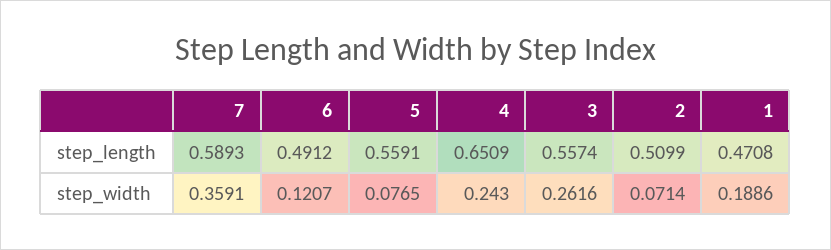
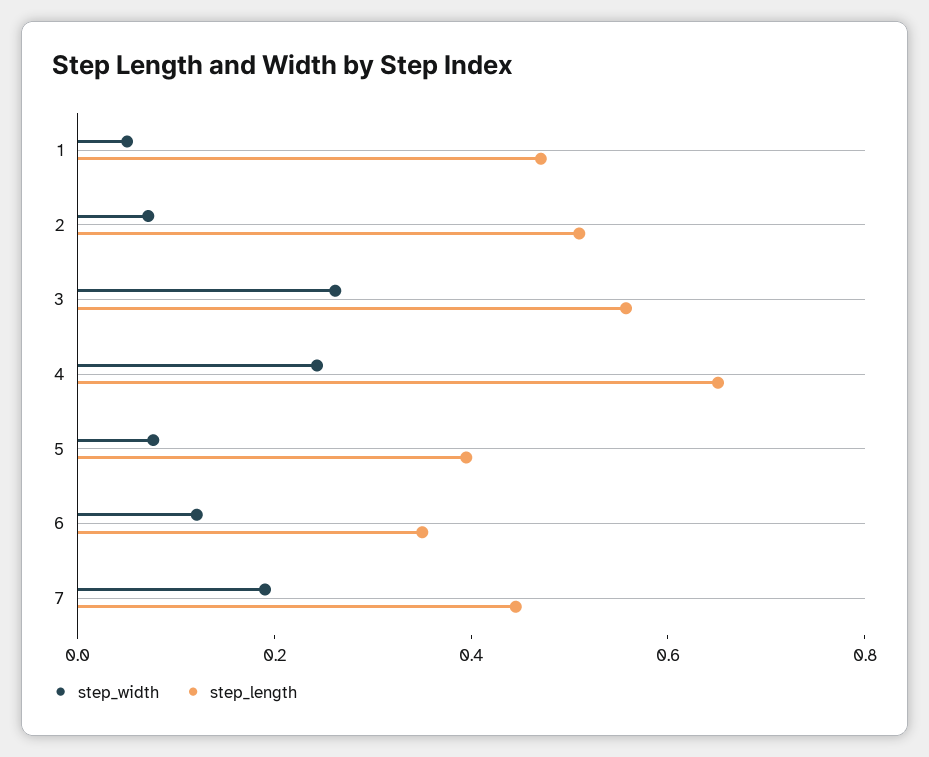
  {
    "step_length": {
-     "7": 0.5893,
+     "7": 0.45,
-     "6": 0.4912,
+     "6": 0.35,
-     "5": 0.5591,
+     "5": 0.4,
      "4": 0.6509,
      "3": 0.5574,
      "2": 0.5099,
      "1": 0.4708
    },
    "step_width": {
-     "7": 0.3591,
+     "7": 0.2,
      "6": 0.1207,
      "5": 0.0765,
      "4": 0.243,
      "3": 0.2616,
      "2": 0.0714,
-     "1": 0.1886
+     "1": 0.05
    }
  }

